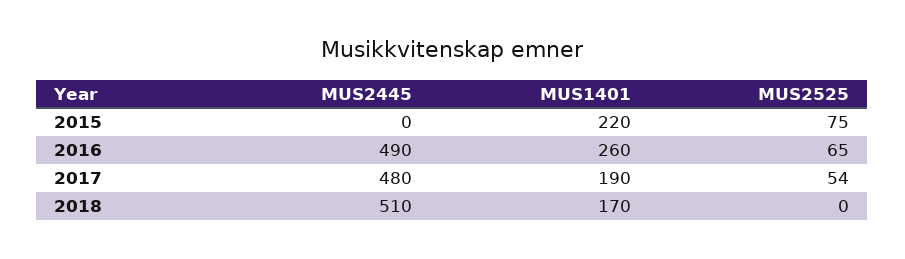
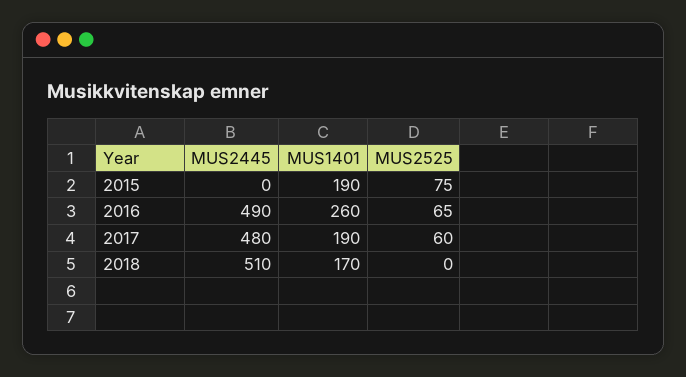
  {
    "MUS2445": {
      "2015": 0,
      "2016": 490,
      "2017": 480,
      "2018": 510
    },
    "MUS1401": {
-     "2015": 220,
+     "2015": 190,
      "2016": 260,
      "2017": 190,
      "2018": 170
    },
    "MUS2525": {
      "2015": 75,
      "2016": 65,
-     "2017": 54,
+     "2017": 60,
      "2018": 0
    }
  }

